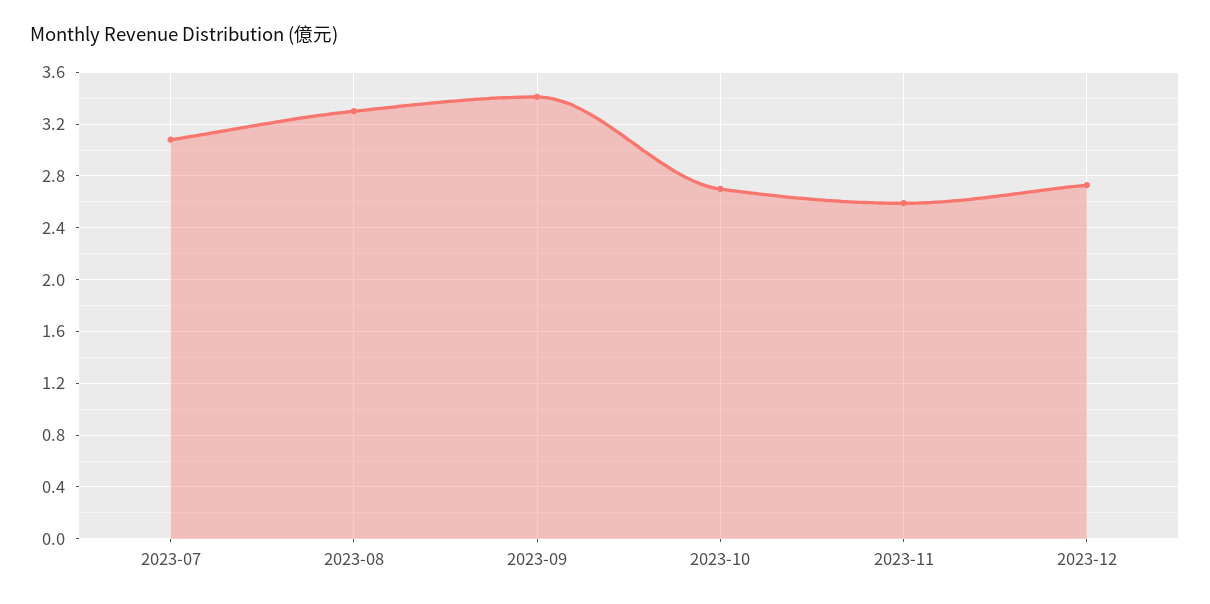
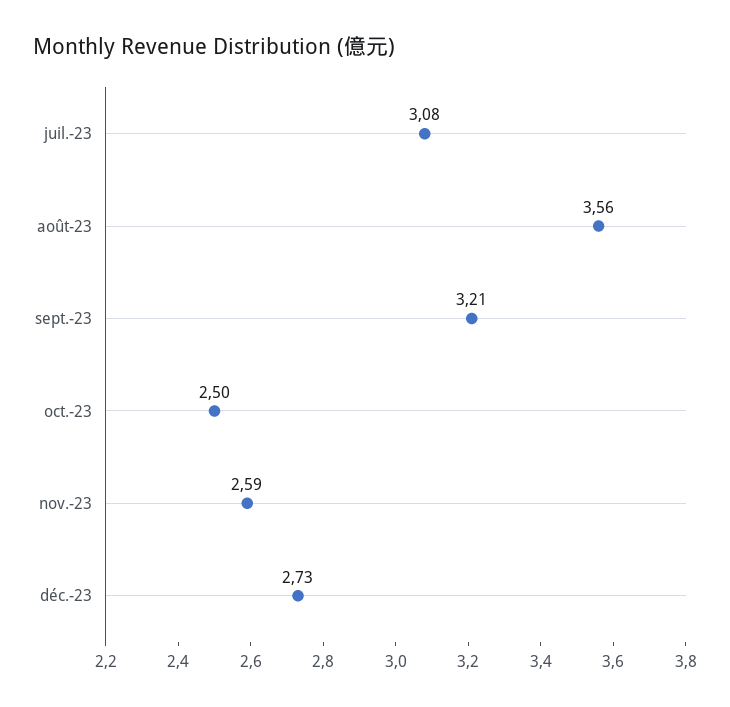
  {
    "2023-07": 3.08,
-   "2023-08": 3.3,
+   "2023-08": 3.56,
-   "2023-09": 3.4,
+   "2023-09": 3.21,
-   "2023-10": 2.7,
+   "2023-10": 2.5,
    "2023-11": 2.59,
    "2023-12": 2.73
  }

